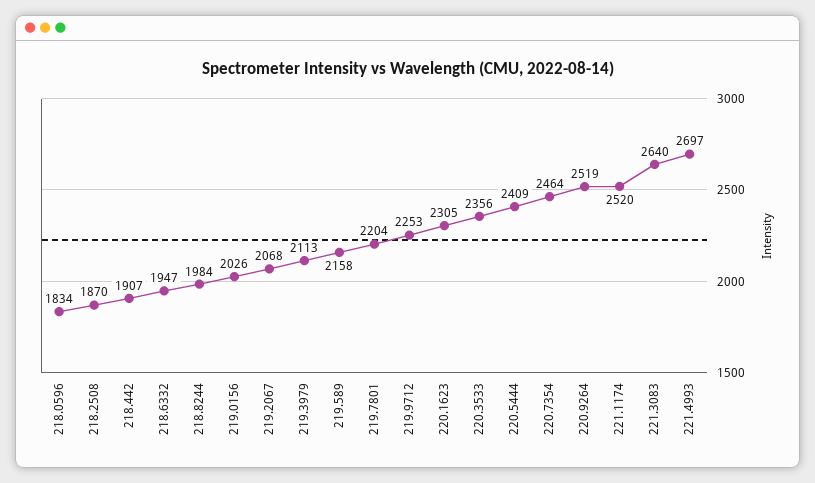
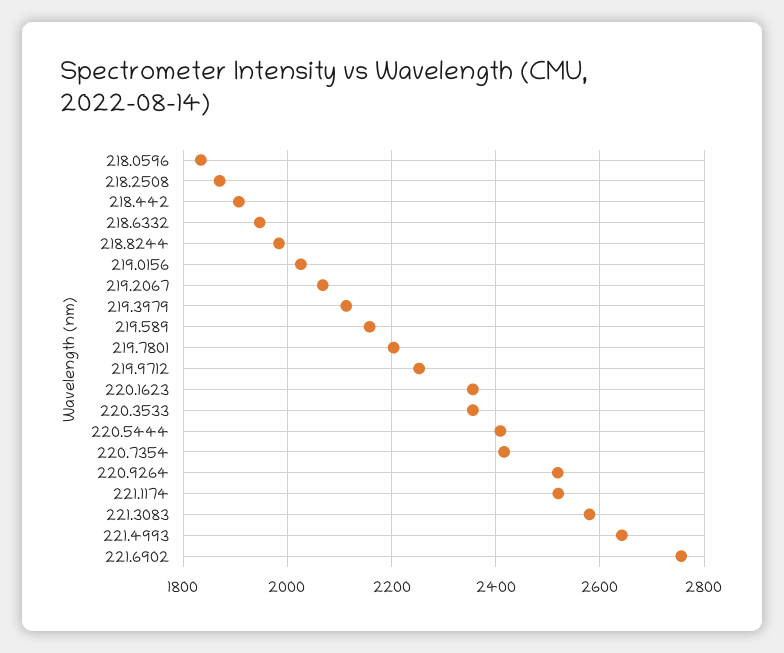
  {
    "218.0596": 1834,
    "218.2508": 1870,
    "218.442": 1907,
    "218.6332": 1947,
    "218.8244": 1984,
    "219.0156": 2026,
    "219.2067": 2068,
    "219.3979": 2113,
    "219.589": 2158,
    "219.7801": 2204,
    "219.9712": 2253,
-   "220.1623": 2305,
+   "220.1623": 2360,
    "220.3533": 2356,
    "220.5444": 2409,
-   "220.7354": 2464,
+   "220.7354": 2420,
    "220.9264": 2519,
    "221.1174": 2520,
-   "221.3083": 2640,
+   "221.3083": 2580,
-   "221.4993": 2697
+   "221.4993": 2640,
+   "221.6902": 2760
  }

